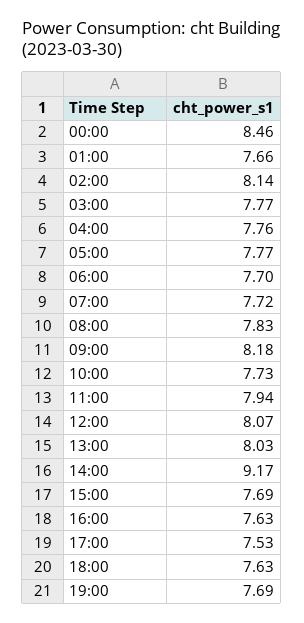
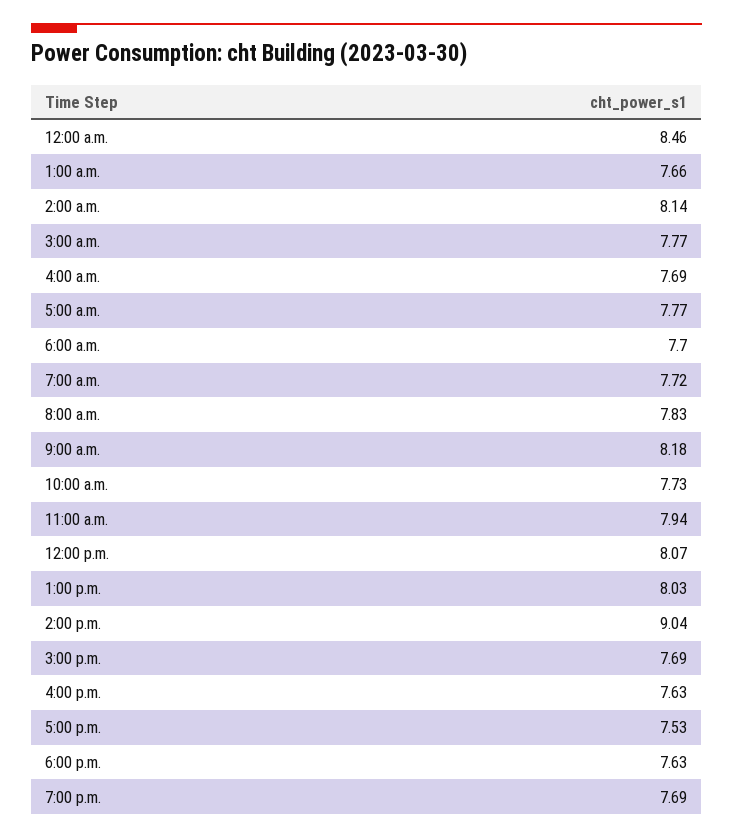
  {
    "00:00": 8.46,
    "01:00": 7.66,
    "02:00": 8.14,
    "03:00": 7.77,
-   "04:00": 7.76,
+   "04:00": 7.69,
    "05:00": 7.77,
    "06:00": 7.7,
    "07:00": 7.72,
    "08:00": 7.83,
    "09:00": 8.18,
    "10:00": 7.73,
    "11:00": 7.94,
    "12:00": 8.07,
    "13:00": 8.03,
-   "14:00": 9.17,
+   "14:00": 9.04,
    "15:00": 7.69,
    "16:00": 7.63,
    "17:00": 7.53,
    "18:00": 7.63,
    "19:00": 7.69
  }

